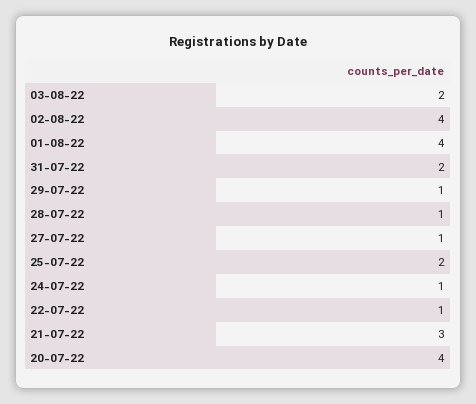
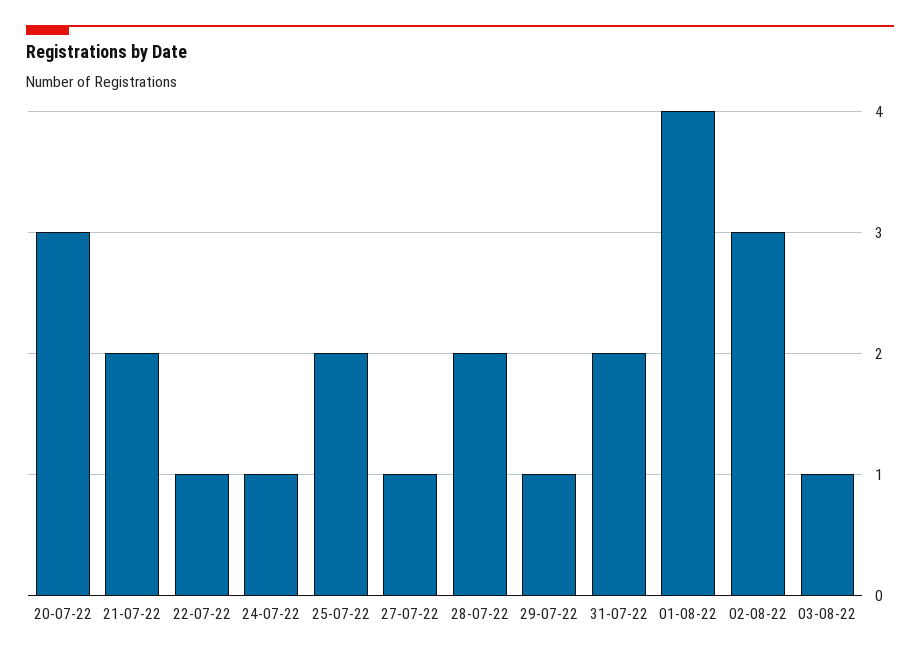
  {
-   "03-08-22": 2,
+   "03-08-22": 1,
-   "02-08-22": 4,
+   "02-08-22": 3,
    "01-08-22": 4,
    "31-07-22": 2,
    "29-07-22": 1,
-   "28-07-22": 1,
+   "28-07-22": 2,
    "27-07-22": 1,
    "25-07-22": 2,
    "24-07-22": 1,
    "22-07-22": 1,
-   "21-07-22": 3,
+   "21-07-22": 2,
-   "20-07-22": 4
+   "20-07-22": 3
  }

